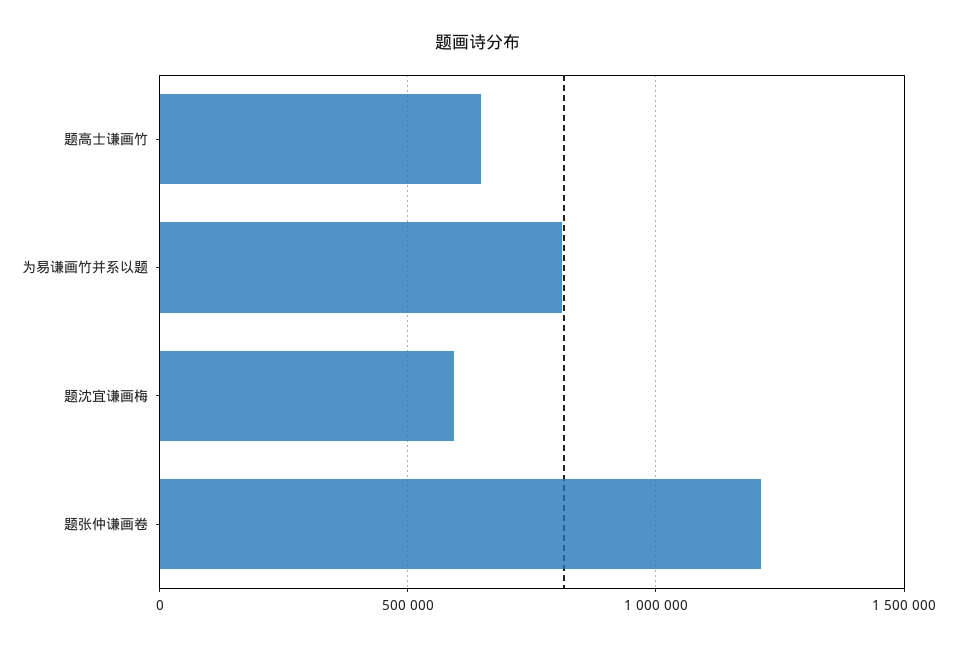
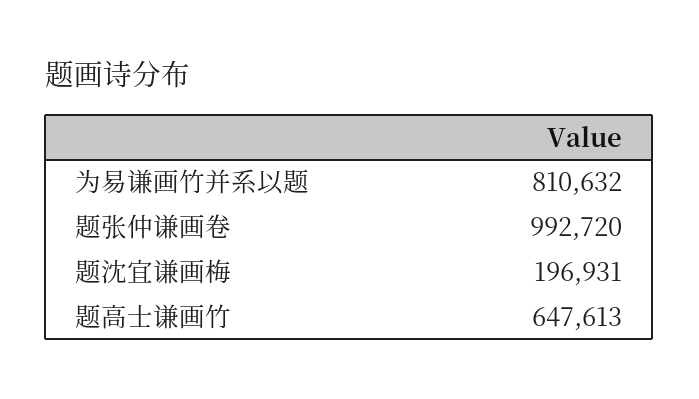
  {
    "题高士谦画竹": 647613,
    "为易谦画竹并系以题": 810632,
-   "题沈宜谦画梅": 600000,
+   "题沈宜谦画梅": 196931,
-   "题张仲谦画卷": 1200000
+   "题张仲谦画卷": 992720
  }

